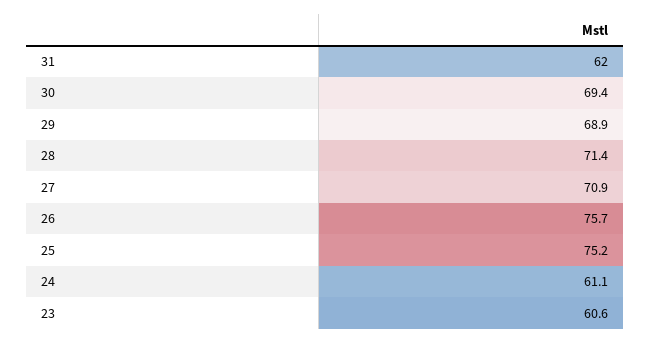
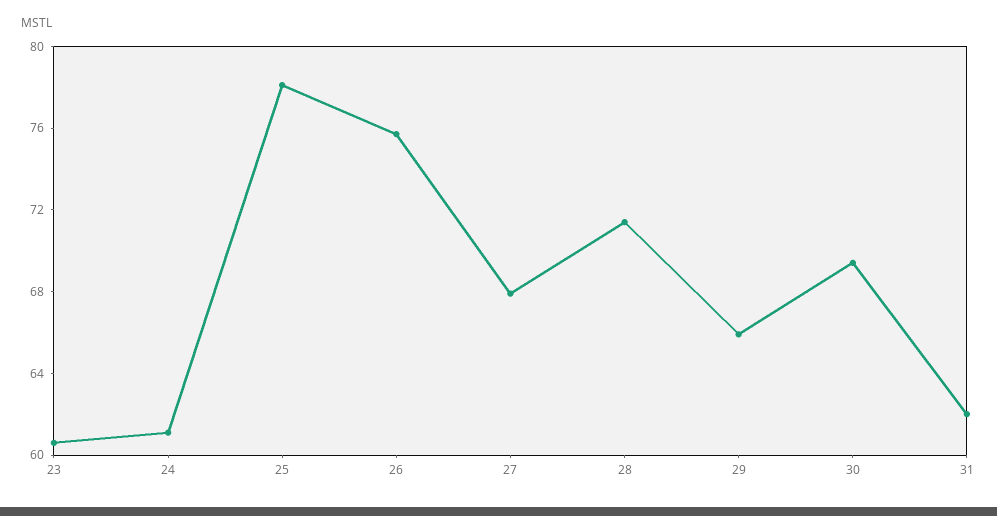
  {
    "31": 62,
    "30": 69.4,
-   "29": 68.9,
+   "29": 66,
    "28": 71.4,
-   "27": 70.9,
+   "27": 68,
    "26": 75.7,
-   "25": 75.2,
+   "25": 78,
    "24": 61.1,
    "23": 60.6
  }

